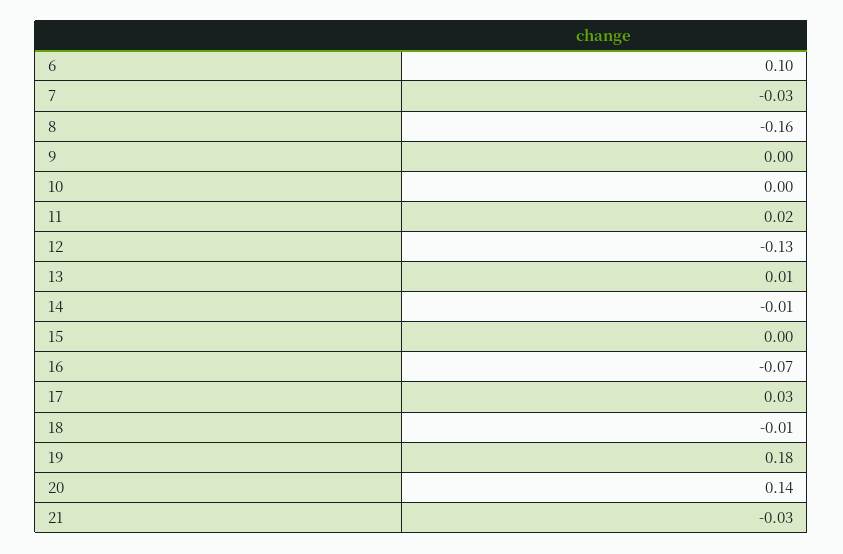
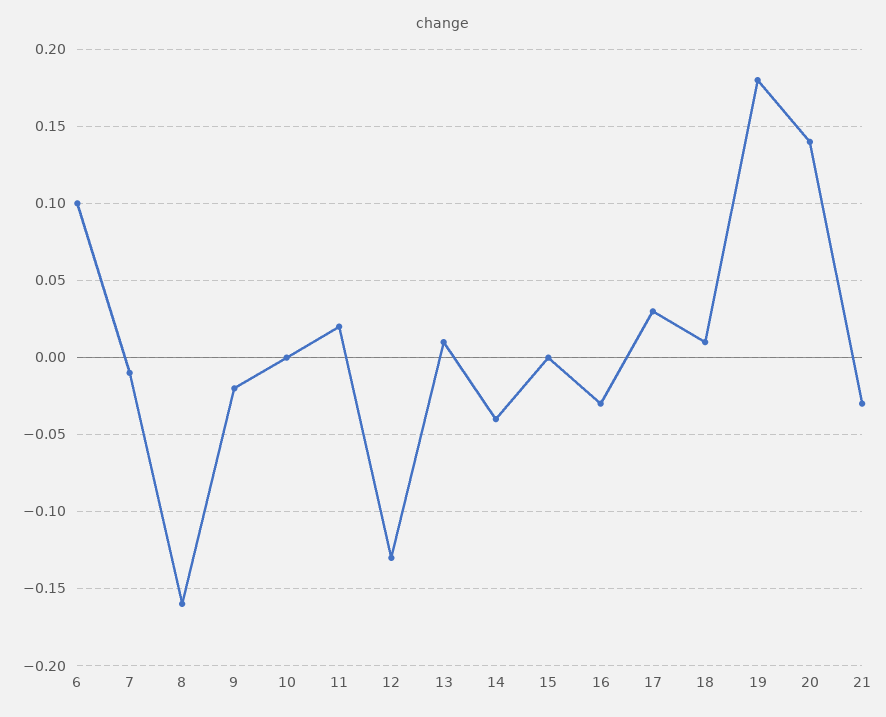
  {
    "6": 0.1,
-   "7": -0.03,
+   "7": -0.01,
    "8": -0.16,
-   "9": 0,
+   "9": -0.02,
    "10": 0,
    "11": 0.02,
    "12": -0.13,
    "13": 0.01,
-   "14": -0.01,
+   "14": -0.04,
    "15": 0,
-   "16": -0.07,
+   "16": -0.03,
    "17": 0.03,
-   "18": -0.01,
+   "18": 0.01,
    "19": 0.18,
    "20": 0.14,
    "21": -0.03
  }

